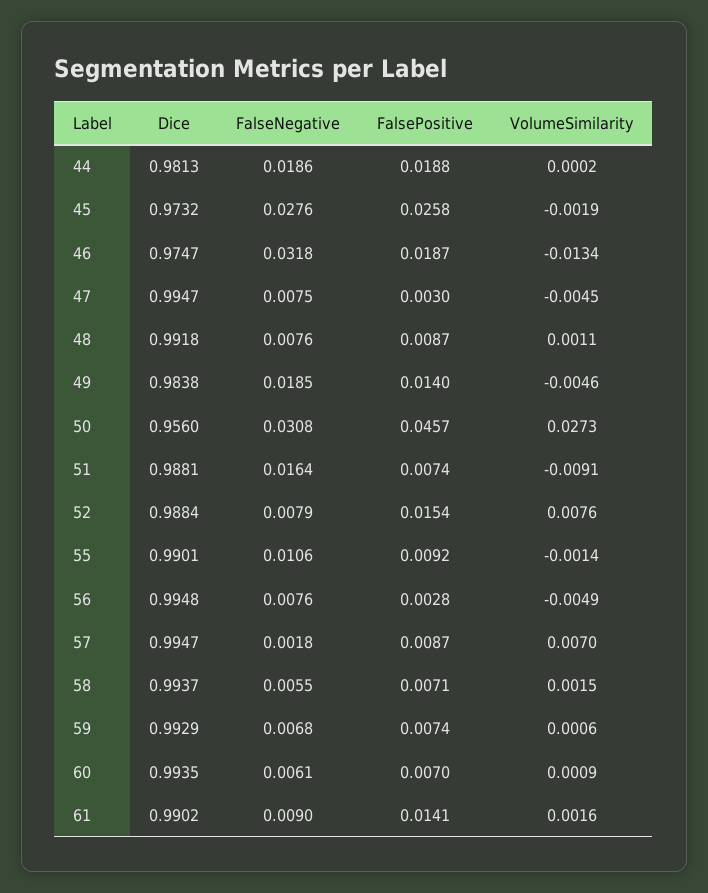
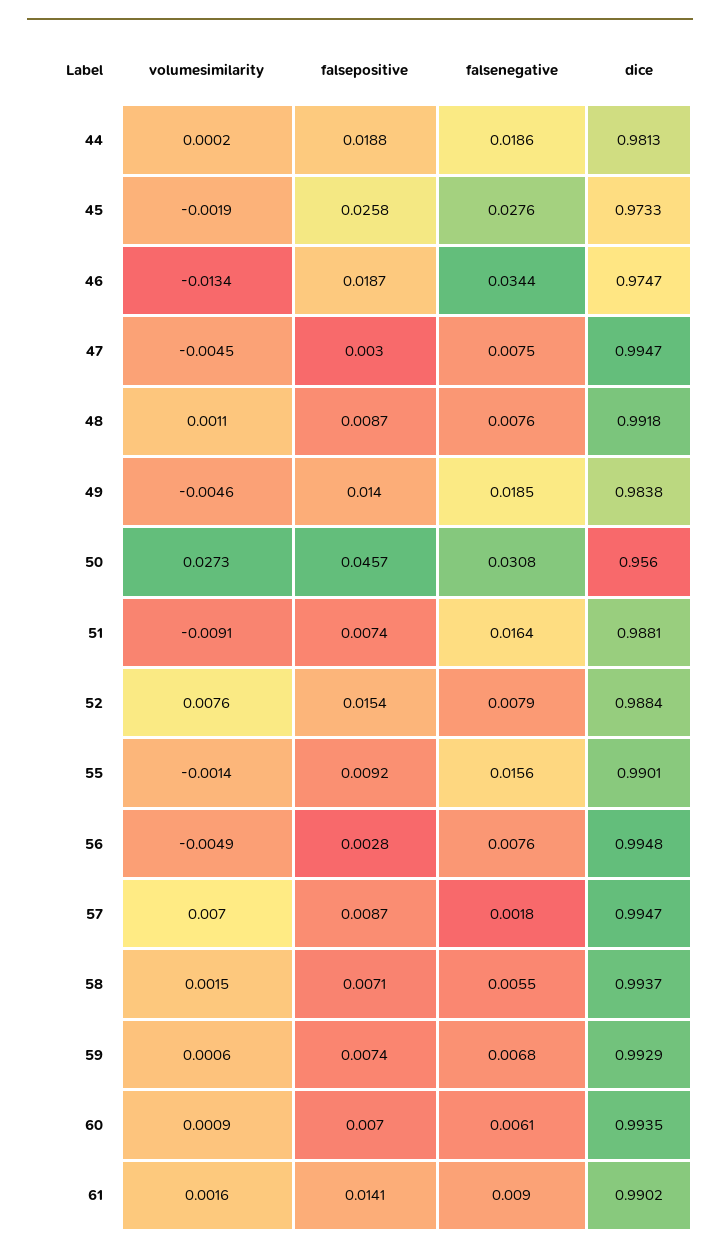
  {
    "Dice": {
      "44": 0.9813,
-     "45": 0.9732,
+     "45": 0.9733,
      "46": 0.9747,
      "47": 0.9947,
      "48": 0.9918,
      "49": 0.9838,
      "50": 0.956,
      "51": 0.9881,
      "52": 0.9884,
      "55": 0.9901,
      "56": 0.9948,
      "57": 0.9947,
      "58": 0.9937,
      "59": 0.9929,
      "60": 0.9935,
      "61": 0.9902
    },
    "FalseNegative": {
      "44": 0.0186,
      "45": 0.0276,
-     "46": 0.0318,
+     "46": 0.0344,
      "47": 0.0075,
      "48": 0.0076,
      "49": 0.0185,
      "50": 0.0308,
      "51": 0.0164,
      "52": 0.0079,
-     "55": 0.0106,
+     "55": 0.0156,
      "56": 0.0076,
      "57": 0.0018,
      "58": 0.0055,
      "59": 0.0068,
      "60": 0.0061,
      "61": 0.009
    },
    "FalsePositive": {
      "44": 0.0188,
      "45": 0.0258,
      "46": 0.0187,
      "47": 0.003,
      "48": 0.0087,
      "49": 0.014,
      "50": 0.0457,
      "51": 0.0074,
      "52": 0.0154,
      "55": 0.0092,
      "56": 0.0028,
      "57": 0.0087,
      "58": 0.0071,
      "59": 0.0074,
      "60": 0.007,
      "61": 0.0141
    },
    "VolumeSimilarity": {
      "44": 0.0002,
      "45": -0.0019,
      "46": -0.0134,
      "47": -0.0045,
      "48": 0.0011,
      "49": -0.0046,
      "50": 0.0273,
      "51": -0.0091,
      "52": 0.0076,
      "55": -0.0014,
      "56": -0.0049,
      "57": 0.007,
      "58": 0.0015,
      "59": 0.0006,
      "60": 0.0009,
      "61": 0.0016
    }
  }

